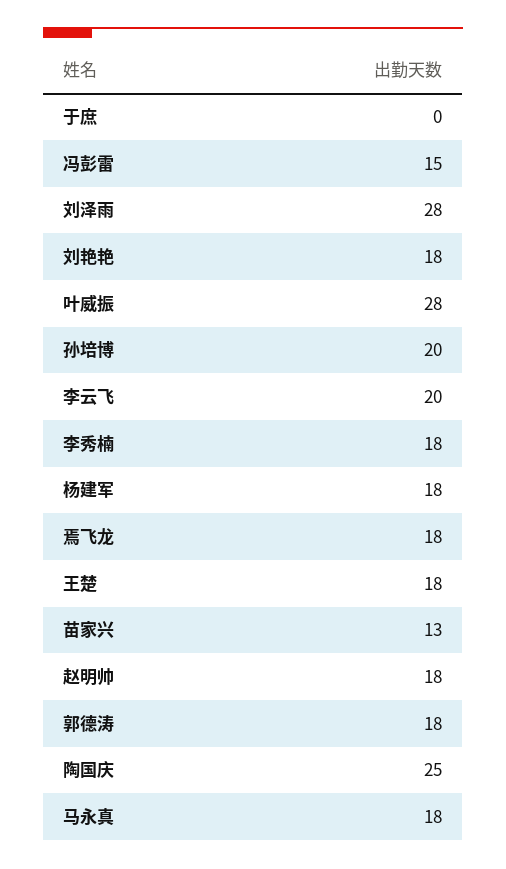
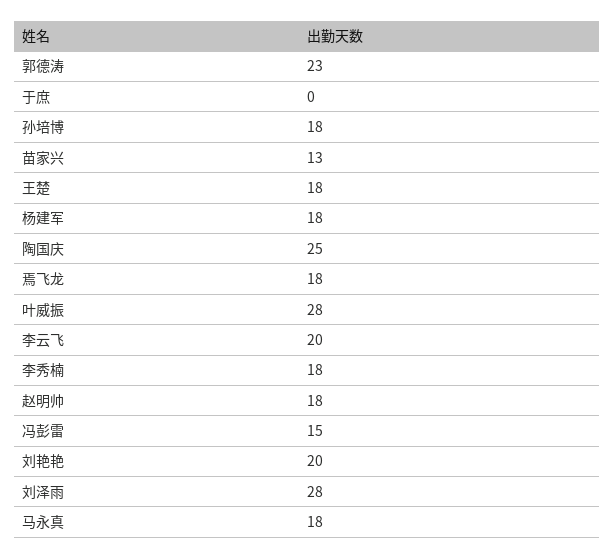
  {
    "于庶": 0,
    "冯彭雷": 15,
    "刘泽雨": 28,
-   "刘艳艳": 18,
+   "刘艳艳": 20,
    "叶威振": 28,
-   "孙培博": 20,
+   "孙培博": 18,
    "李云飞": 20,
    "李秀楠": 18,
    "杨建军": 18,
    "焉飞龙": 18,
    "王楚": 18,
    "苗家兴": 13,
    "赵明帅": 18,
-   "郭德涛": 18,
+   "郭德涛": 23,
    "陶国庆": 25,
    "马永真": 18
  }

